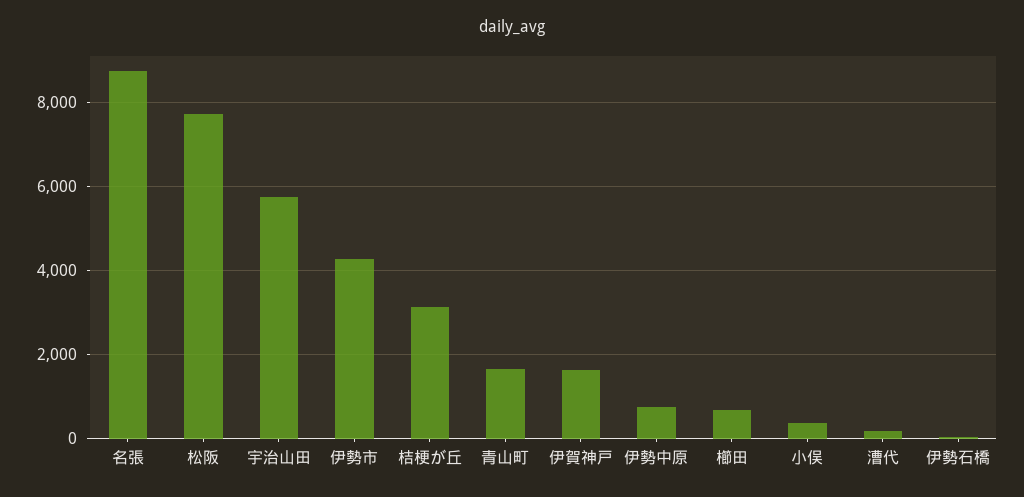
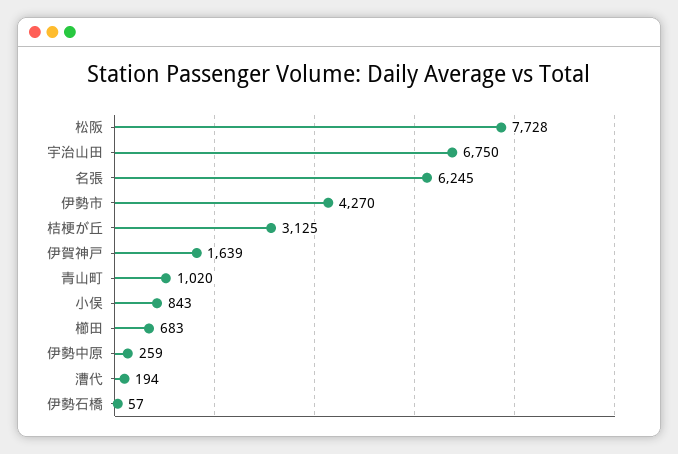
  {
-   "名張": 8800,
+   "名張": 6245,
    "松阪": 7728,
-   "宇治山田": 5800,
+   "宇治山田": 6750,
    "伊勢市": 4270,
    "桔梗が丘": 3125,
-   "青山町": 1600,
+   "青山町": 1020,
    "伊賀神戸": 1639,
-   "伊勢中原": 800,
+   "伊勢中原": 259,
    "櫛田": 683,
-   "小俣": 400,
+   "小俣": 843,
    "漕代": 194,
    "伊勢石橋": 57
  }

